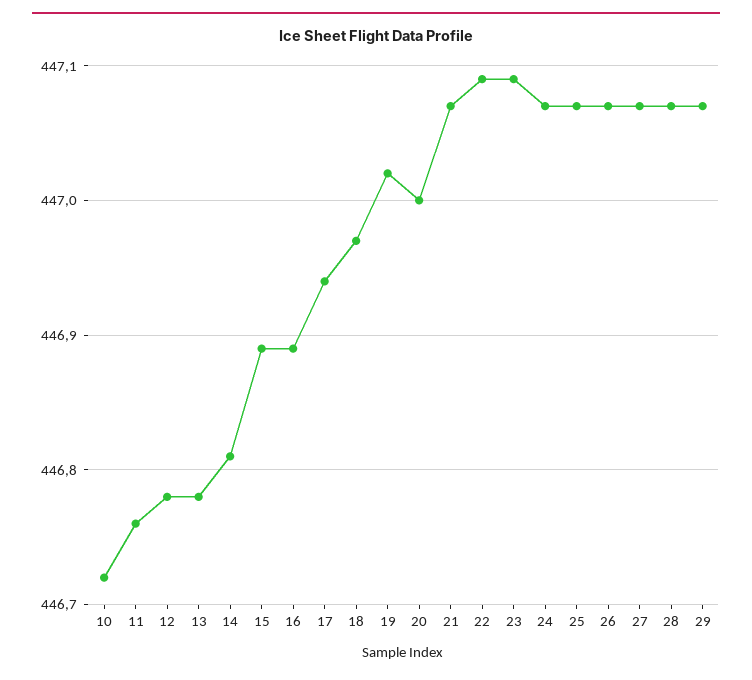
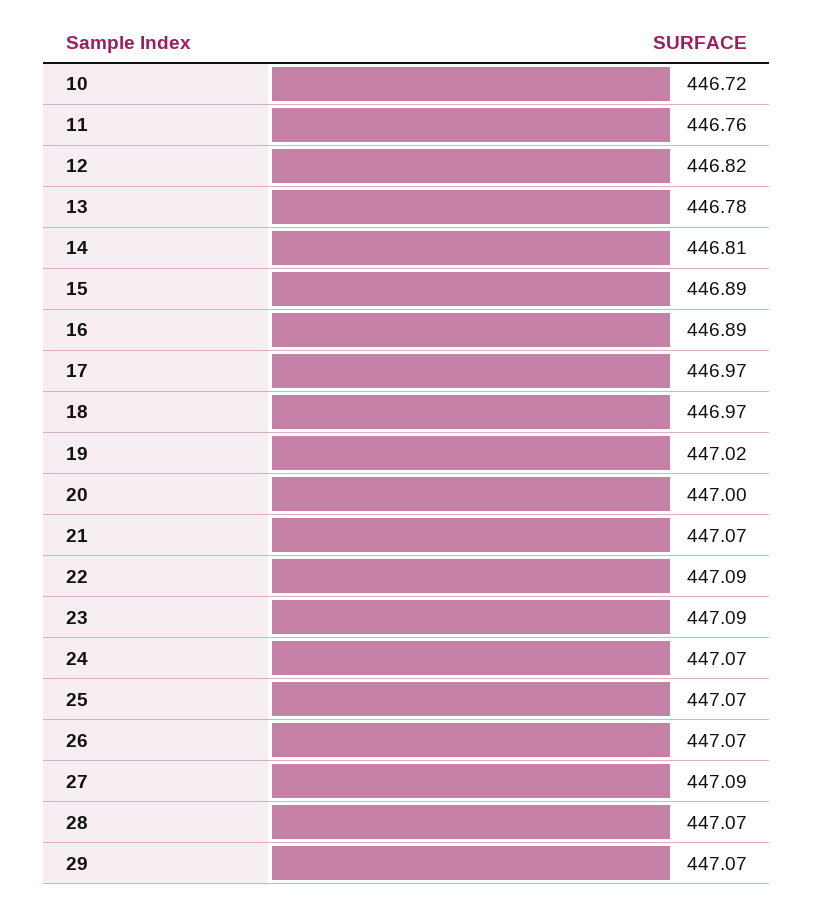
  {
    "10": 446.72,
    "11": 446.76,
-   "12": 446.78,
+   "12": 446.82,
    "13": 446.78,
    "14": 446.81,
    "15": 446.89,
    "16": 446.89,
-   "17": 446.94,
+   "17": 446.97,
    "18": 446.97,
    "19": 447.02,
    "20": 447,
    "21": 447.07,
    "22": 447.09,
    "23": 447.09,
    "24": 447.07,
    "25": 447.07,
    "26": 447.07,
-   "27": 447.07,
+   "27": 447.09,
    "28": 447.07,
    "29": 447.07
  }

